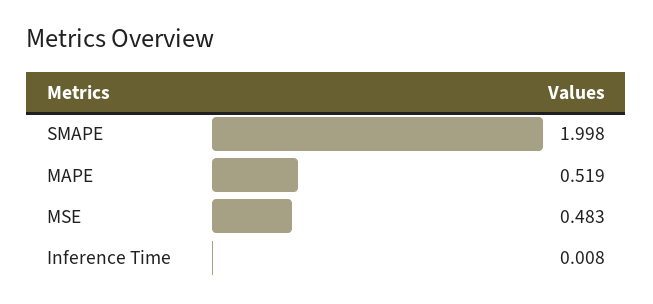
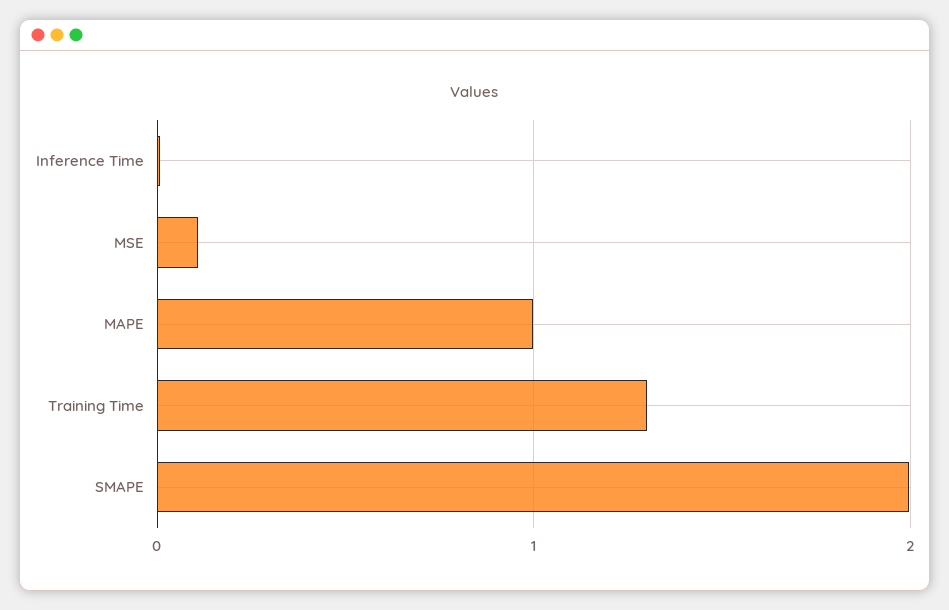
  {
    "SMAPE": 1.998,
-   "MAPE": 0.519,
+   "MAPE": 1,
-   "MSE": 0.483,
+   "MSE": 0.1,
-   "Inference Time": 0.008
+   "Inference Time": 0.008,
+   "Training Time": 1.3
  }

